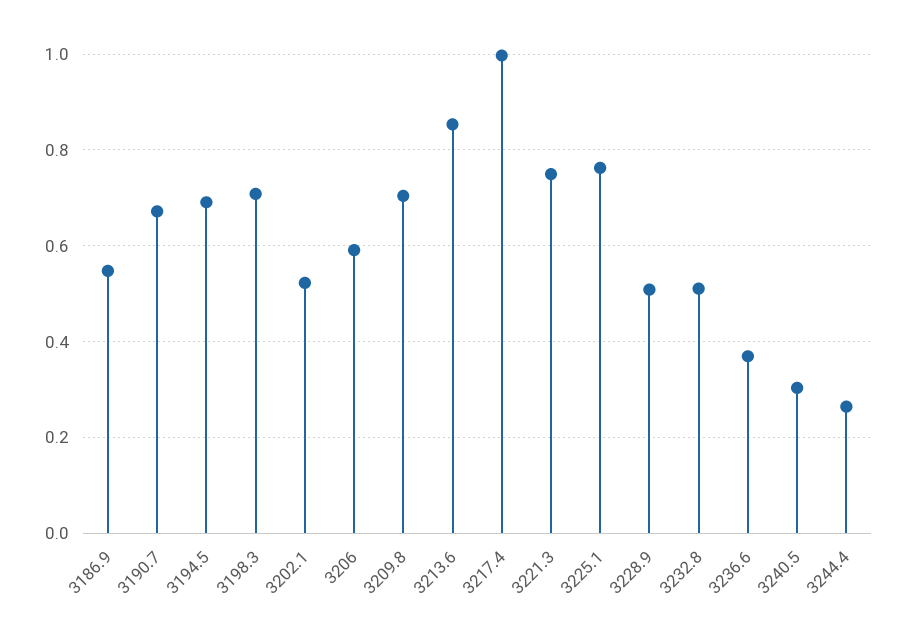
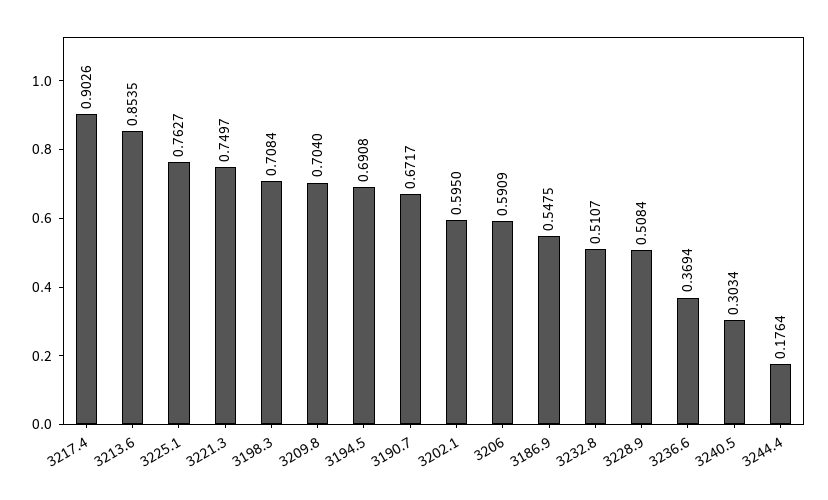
  {
    "3186.9": 0.5475,
    "3190.7": 0.6717,
    "3194.5": 0.6908,
    "3198.3": 0.7084,
-   "3202.1": 0.52,
+   "3202.1": 0.595,
    "3206": 0.5909,
    "3209.8": 0.704,
    "3213.6": 0.8535,
-   "3217.4": 1,
+   "3217.4": 0.9026,
    "3221.3": 0.7497,
    "3225.1": 0.7627,
    "3228.9": 0.5084,
    "3232.8": 0.5107,
    "3236.6": 0.3694,
    "3240.5": 0.3034,
-   "3244.4": 0.26
+   "3244.4": 0.1764
  }

